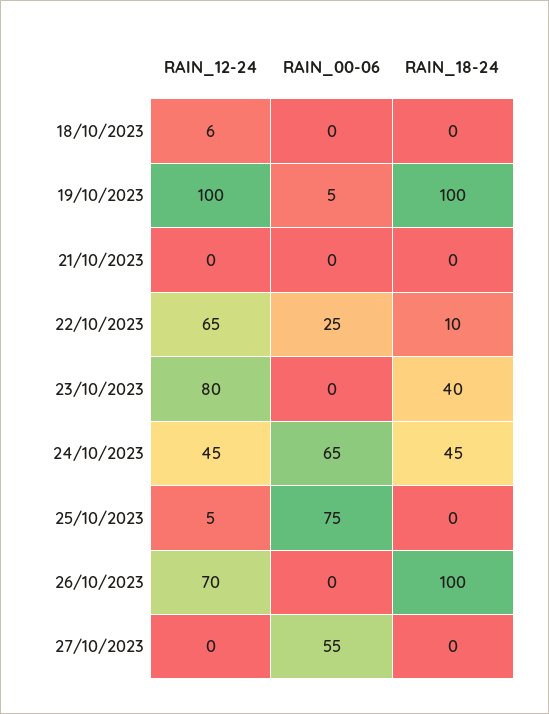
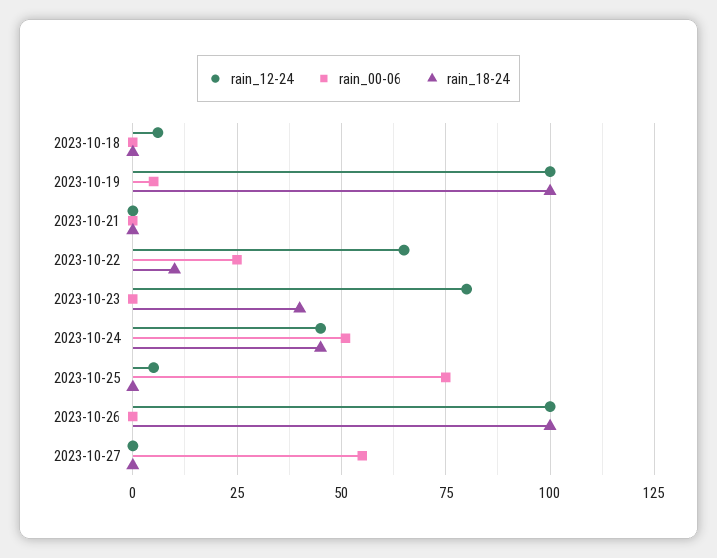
  {
    "RAIN_12-24": {
      "18/10/2023": 6,
      "19/10/2023": 100,
      "21/10/2023": 0,
      "22/10/2023": 65,
      "23/10/2023": 80,
      "24/10/2023": 45,
      "25/10/2023": 5,
-     "26/10/2023": 70,
+     "26/10/2023": 100,
      "27/10/2023": 0
    },
    "RAIN_00-06": {
      "18/10/2023": 0,
      "19/10/2023": 5,
      "21/10/2023": 0,
      "22/10/2023": 25,
      "23/10/2023": 0,
-     "24/10/2023": 65,
+     "24/10/2023": 50,
      "25/10/2023": 75,
      "26/10/2023": 0,
      "27/10/2023": 55
    },
    "RAIN_18-24": {
      "18/10/2023": 0,
      "19/10/2023": 100,
      "21/10/2023": 0,
      "22/10/2023": 10,
      "23/10/2023": 40,
      "24/10/2023": 45,
      "25/10/2023": 0,
      "26/10/2023": 100,
      "27/10/2023": 0
    }
  }

